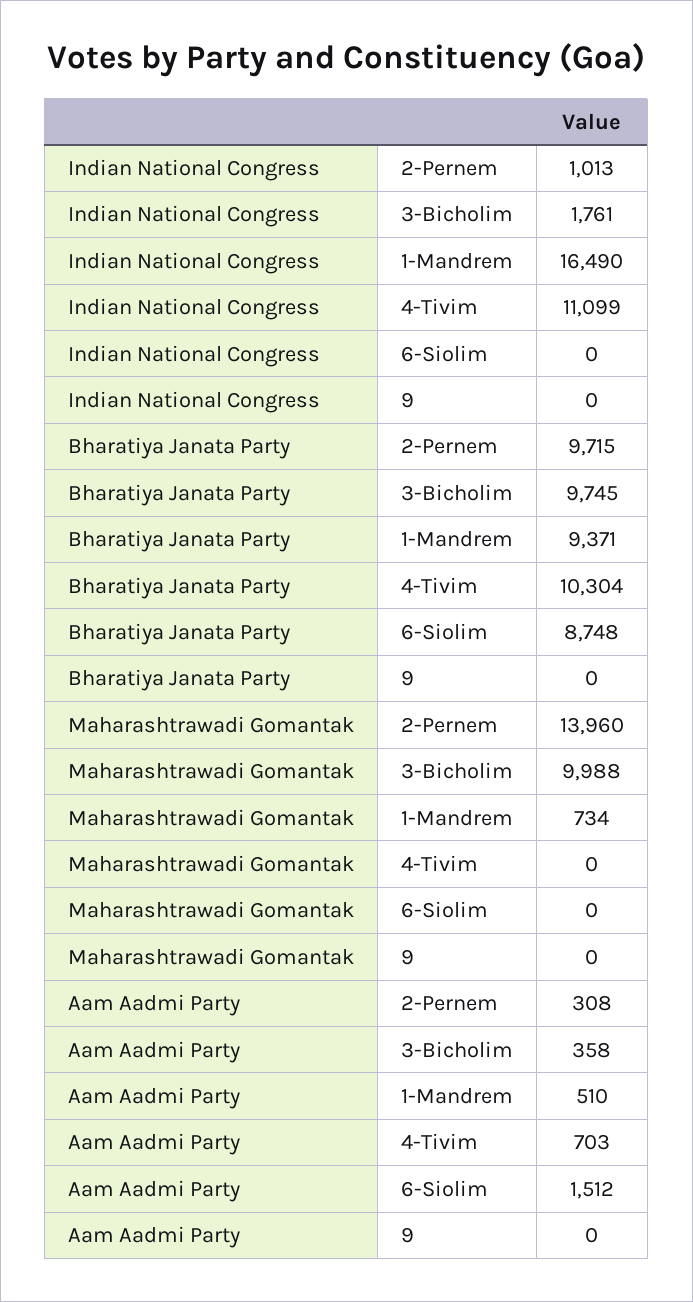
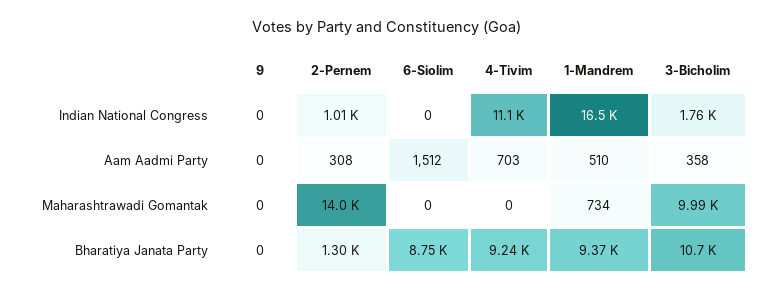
  {
    "Indian National Congress": {
      "2-Pernem": 1013,
      "3-Bicholim": 1761,
      "1-Mandrem": 16490,
      "4-Tivim": 11099,
      "6-Siolim": 0,
      "9": 0
    },
    "Bharatiya Janata Party": {
-     "2-Pernem": 9715,
+     "2-Pernem": 1300,
-     "3-Bicholim": 9745,
+     "3-Bicholim": 10700,
      "1-Mandrem": 9371,
-     "4-Tivim": 10304,
+     "4-Tivim": 9240,
      "6-Siolim": 8748,
      "9": 0
    },
    "Maharashtrawadi Gomantak": {
      "2-Pernem": 13960,
      "3-Bicholim": 9988,
      "1-Mandrem": 734,
      "4-Tivim": 0,
      "6-Siolim": 0,
      "9": 0
    },
    "Aam Aadmi Party": {
      "2-Pernem": 308,
      "3-Bicholim": 358,
      "1-Mandrem": 510,
      "4-Tivim": 703,
      "6-Siolim": 1512,
      "9": 0
    }
  }

